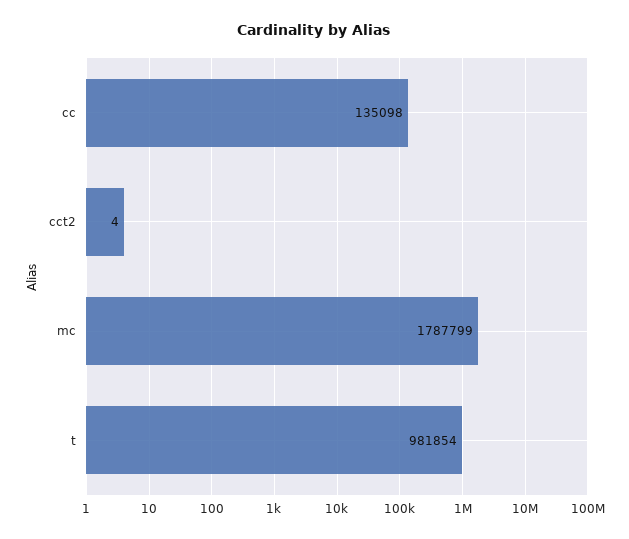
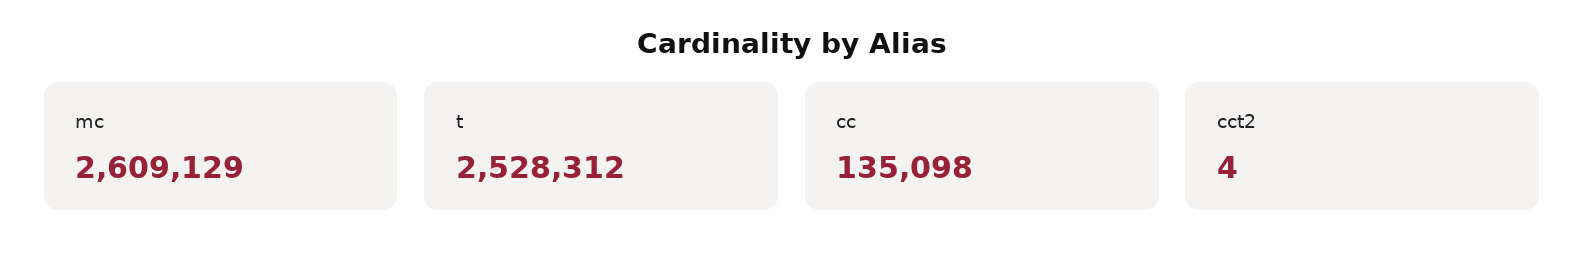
  {
    "cc": 135098,
    "cct2": 4,
-   "mc": 1787799,
+   "mc": 2609129,
-   "t": 981854
+   "t": 2528312
  }

